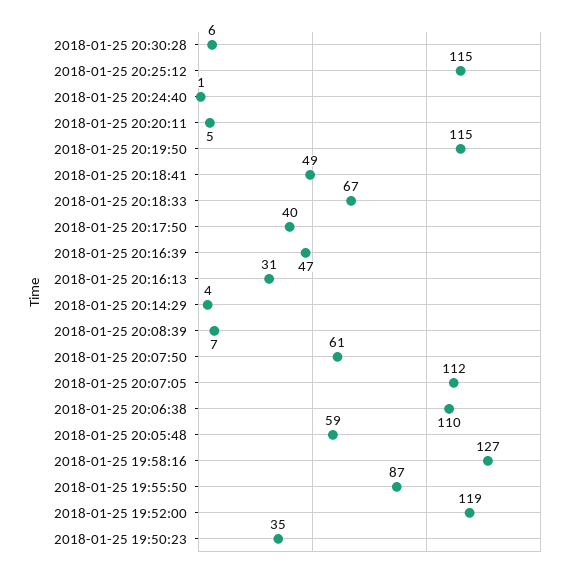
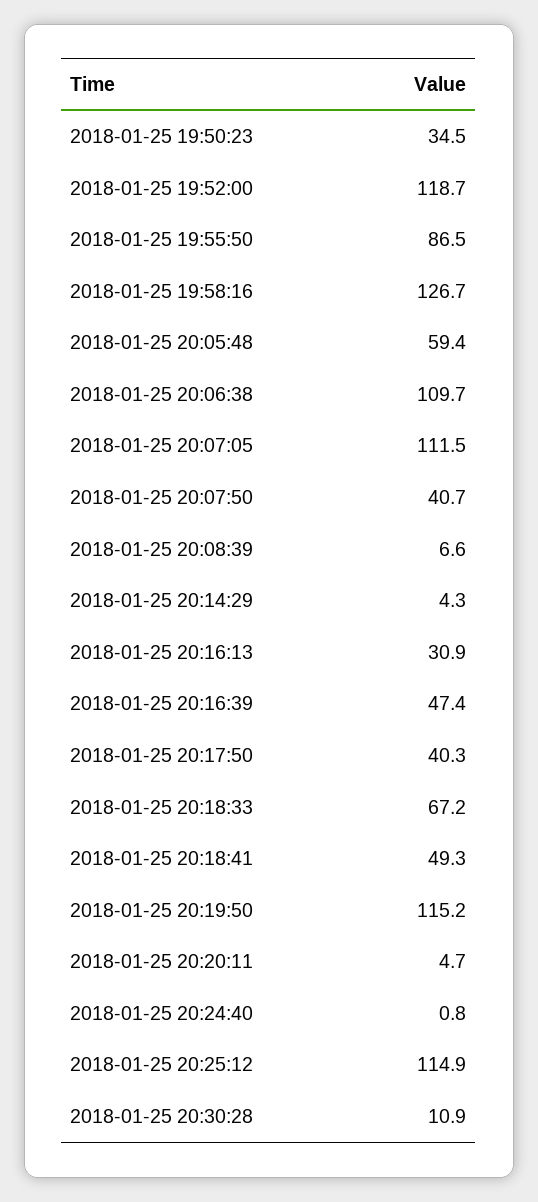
  {
-   "2018-01-25 20:30:28": 6,
+   "2018-01-25 20:30:28": 10.9,
    "2018-01-25 20:25:12": 114.9,
    "2018-01-25 20:24:40": 0.8,
    "2018-01-25 20:20:11": 4.7,
    "2018-01-25 20:19:50": 115.2,
    "2018-01-25 20:18:41": 49.3,
    "2018-01-25 20:18:33": 67.2,
    "2018-01-25 20:17:50": 40.3,
    "2018-01-25 20:16:39": 47.4,
    "2018-01-25 20:16:13": 30.9,
    "2018-01-25 20:14:29": 4.3,
    "2018-01-25 20:08:39": 6.6,
-   "2018-01-25 20:07:50": 61,
+   "2018-01-25 20:07:50": 40.7,
    "2018-01-25 20:07:05": 111.5,
    "2018-01-25 20:06:38": 109.7,
    "2018-01-25 20:05:48": 59.4,
    "2018-01-25 19:58:16": 126.7,
    "2018-01-25 19:55:50": 86.5,
    "2018-01-25 19:52:00": 118.7,
    "2018-01-25 19:50:23": 34.5
  }

